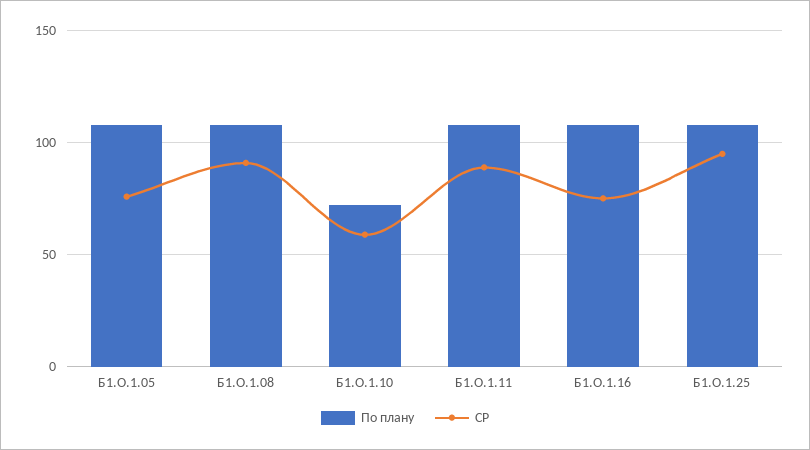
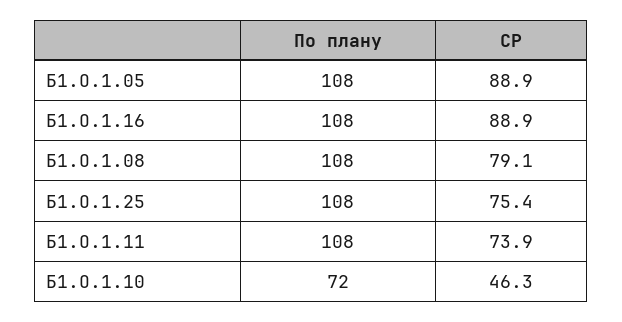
  {
    "По плану": {
      "Б1.О.1.05": 108,
      "Б1.О.1.08": 108,
      "Б1.О.1.10": 72,
      "Б1.О.1.11": 108,
      "Б1.О.1.16": 108,
      "Б1.О.1.25": 108
    },
    "СР": {
-     "Б1.О.1.05": 75,
+     "Б1.О.1.05": 88.9,
-     "Б1.О.1.08": 90,
+     "Б1.О.1.08": 79.1,
-     "Б1.О.1.10": 60,
+     "Б1.О.1.10": 46.3,
-     "Б1.О.1.11": 90,
+     "Б1.О.1.11": 73.9,
-     "Б1.О.1.16": 75,
+     "Б1.О.1.16": 88.9,
-     "Б1.О.1.25": 95
+     "Б1.О.1.25": 75.4
    }
  }

